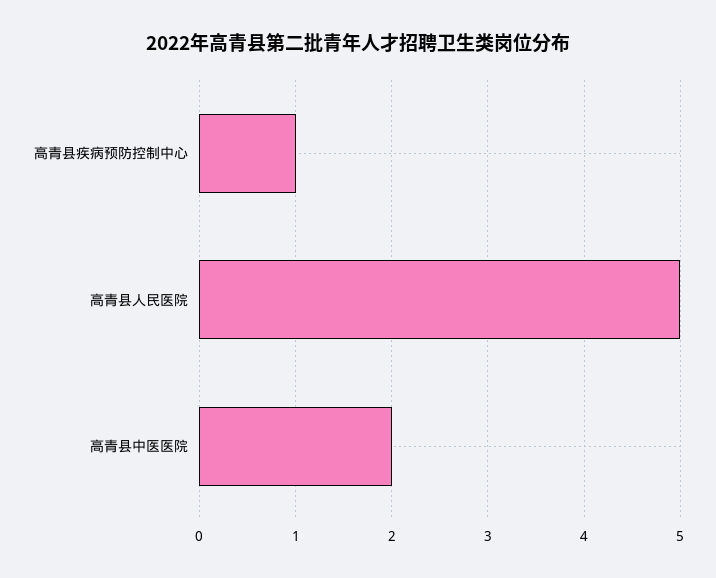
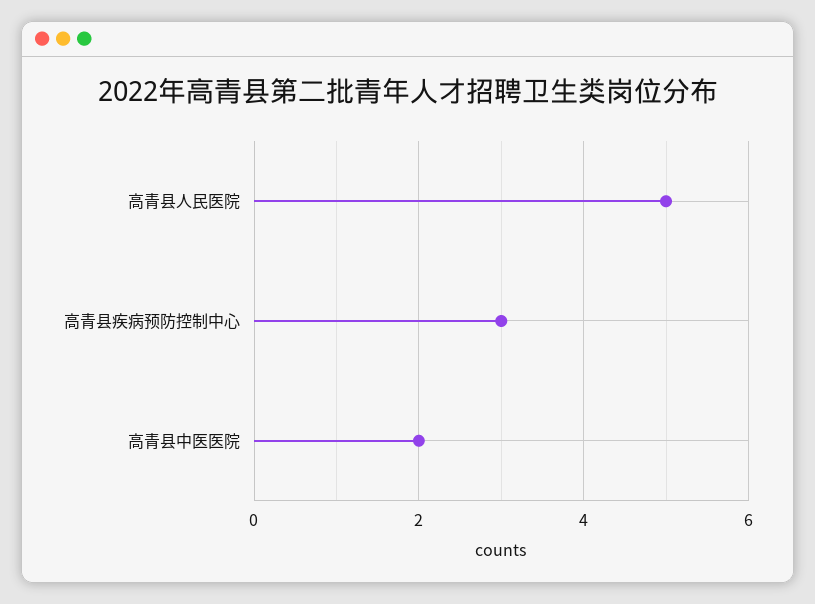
  {
-   "高青县疾病预防控制中心": 1,
+   "高青县疾病预防控制中心": 3,
    "高青县人民医院": 5,
    "高青县中医医院": 2
  }

